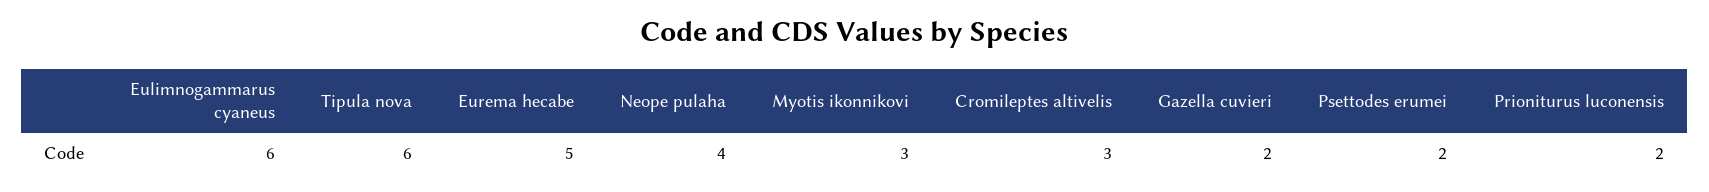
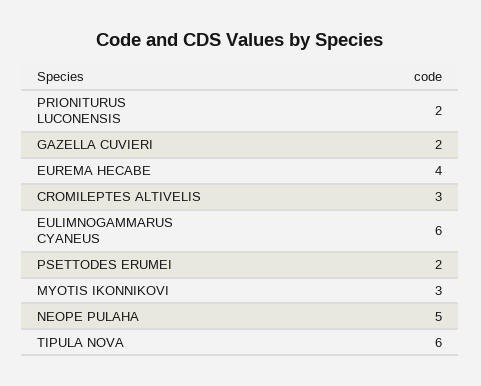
  {
    "Eulimnogammarus cyaneus": 6,
    "Tipula nova": 6,
-   "Eurema hecabe": 5,
+   "Eurema hecabe": 4,
-   "Neope pulaha": 4,
+   "Neope pulaha": 5,
    "Myotis ikonnikovi": 3,
    "Cromileptes altivelis": 3,
    "Gazella cuvieri": 2,
    "Psettodes erumei": 2,
    "Prioniturus luconensis": 2
  }

